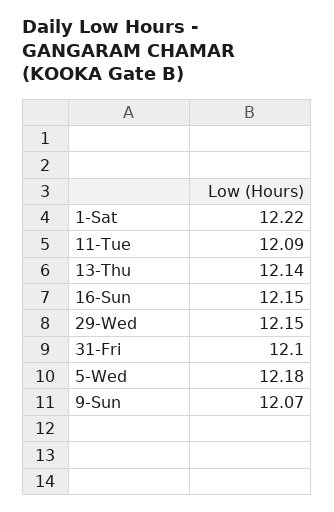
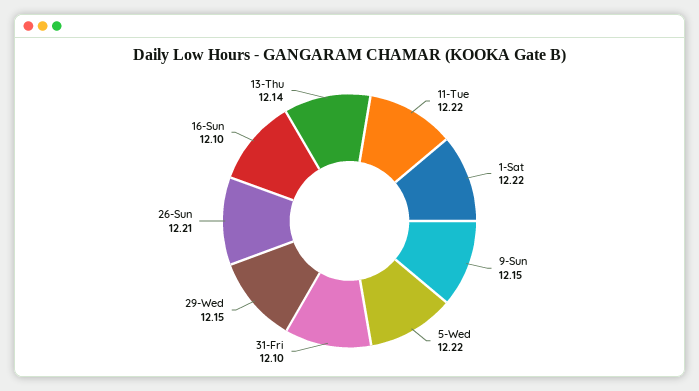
  {
    "1-Sat": 12.22,
-   "11-Tue": 12.09,
+   "11-Tue": 12.22,
    "13-Thu": 12.14,
-   "16-Sun": 12.15,
+   "16-Sun": 12.1,
    "29-Wed": 12.15,
    "31-Fri": 12.1,
-   "5-Wed": 12.18,
+   "5-Wed": 12.22,
-   "9-Sun": 12.07
+   "9-Sun": 12.15,
+   "26-Sun": 12.21
  }

